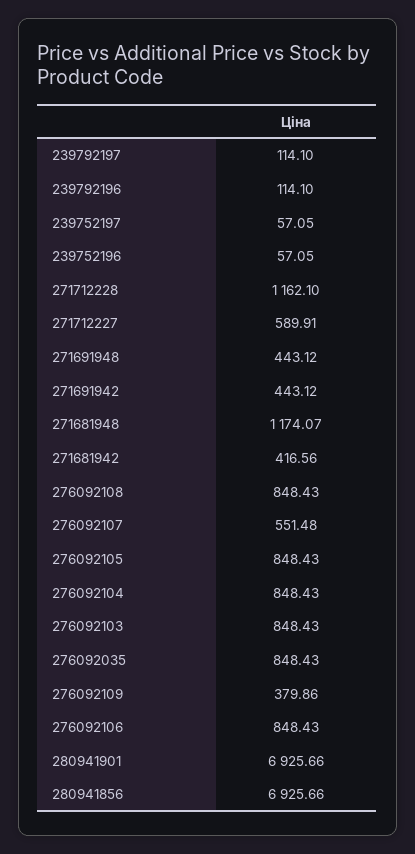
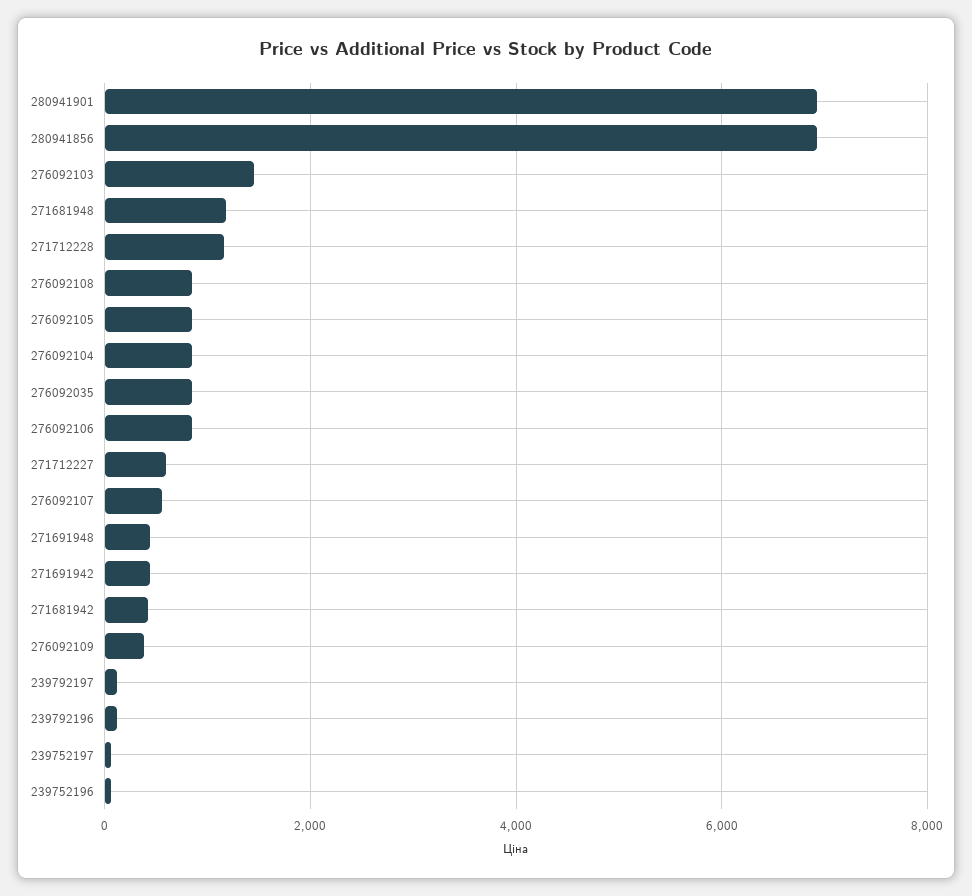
  {
    "239792197": 114.1,
    "239792196": 114.1,
    "239752197": 57.05,
    "239752196": 57.05,
    "271712228": 1162.1,
    "271712227": 589.91,
    "271691948": 443.12,
    "271691942": 443.12,
    "271681948": 1174.07,
    "271681942": 416.56,
    "276092108": 848.43,
    "276092107": 551.48,
    "276092105": 848.43,
    "276092104": 848.43,
-   "276092103": 848.43,
+   "276092103": 1400,
    "276092035": 848.43,
    "276092109": 379.86,
    "276092106": 848.43,
    "280941901": 6925.66,
    "280941856": 6925.66
  }

